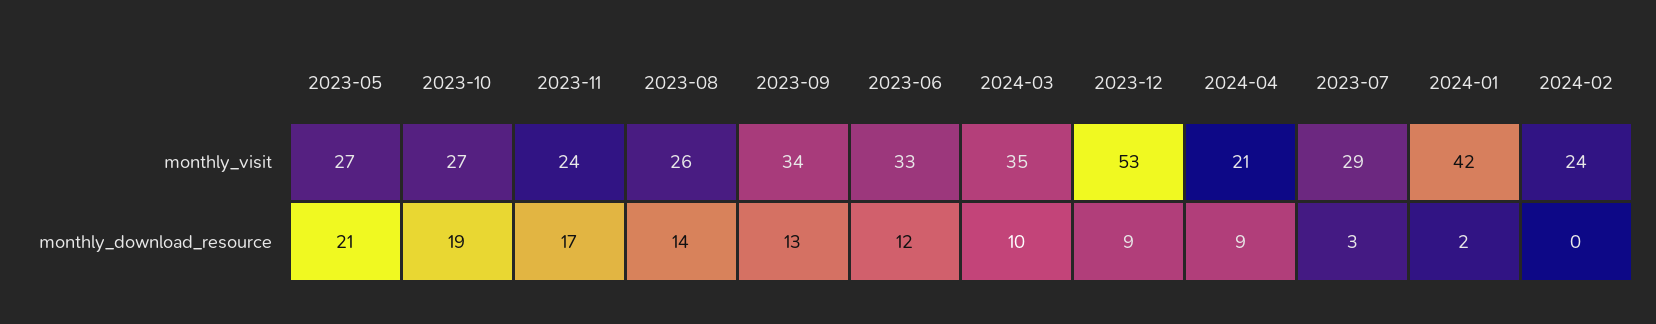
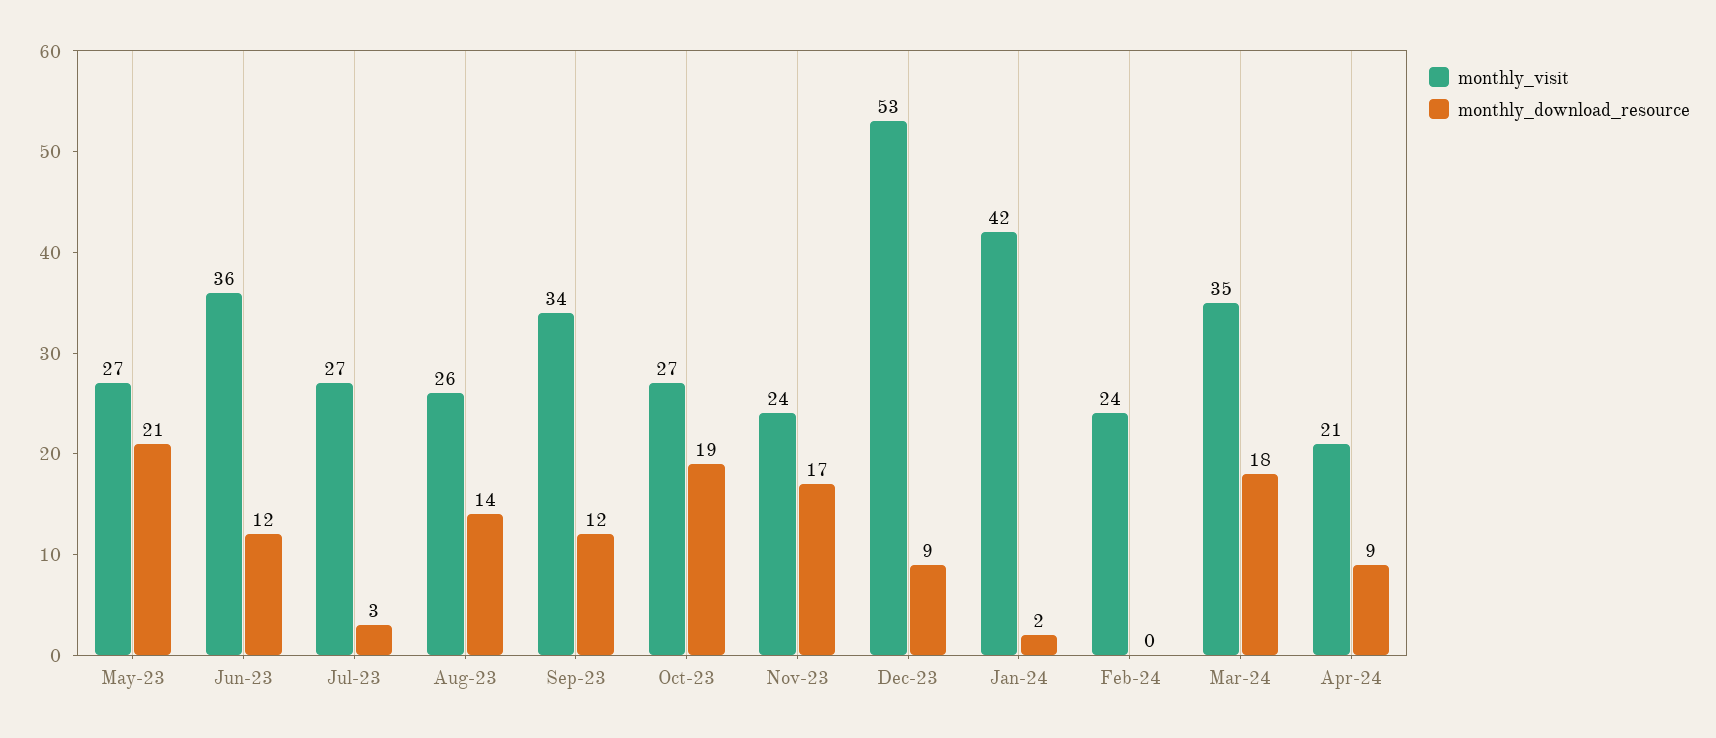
  {
    "monthly_visit": {
      "2023-05": 27,
      "2023-10": 27,
      "2023-11": 24,
      "2023-08": 26,
      "2023-09": 34,
-     "2023-06": 33,
+     "2023-06": 36,
      "2024-03": 35,
      "2023-12": 53,
      "2024-04": 21,
-     "2023-07": 29,
+     "2023-07": 27,
      "2024-01": 42,
      "2024-02": 24
    },
    "monthly_download_resource": {
      "2023-05": 21,
      "2023-10": 19,
      "2023-11": 17,
      "2023-08": 14,
-     "2023-09": 13,
+     "2023-09": 12,
      "2023-06": 12,
-     "2024-03": 10,
+     "2024-03": 18,
      "2023-12": 9,
      "2024-04": 9,
      "2023-07": 3,
      "2024-01": 2,
      "2024-02": 0
    }
  }

